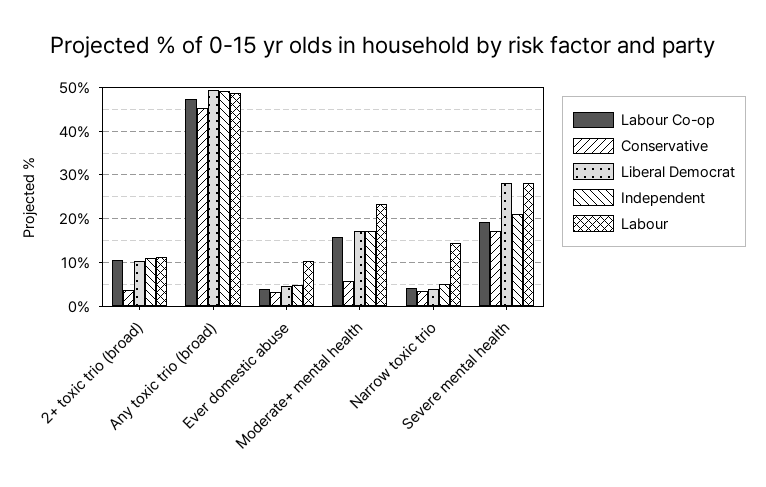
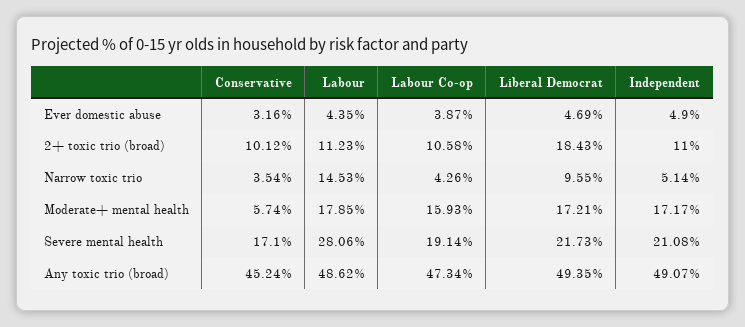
  {
    "Labour Co-op": {
      "2+ toxic trio (broad)": 10.58,
      "Any toxic trio (broad)": 47.34,
      "Ever domestic abuse": 3.87,
      "Moderate+ mental health": 15.93,
      "Narrow toxic trio": 4.26,
      "Severe mental health": 19.14
    },
    "Conservative": {
-     "2+ toxic trio (broad)": 4,
+     "2+ toxic trio (broad)": 10.12,
      "Any toxic trio (broad)": 45.24,
      "Ever domestic abuse": 3.16,
      "Moderate+ mental health": 5.74,
      "Narrow toxic trio": 3.54,
      "Severe mental health": 17.1
    },
    "Liberal Democrat": {
-     "2+ toxic trio (broad)": 10,
+     "2+ toxic trio (broad)": 18.43,
      "Any toxic trio (broad)": 49.35,
      "Ever domestic abuse": 4.69,
      "Moderate+ mental health": 17.21,
-     "Narrow toxic trio": 4,
+     "Narrow toxic trio": 9.55,
-     "Severe mental health": 28
+     "Severe mental health": 21.73
    },
    "Independent": {
      "2+ toxic trio (broad)": 11,
      "Any toxic trio (broad)": 49.07,
      "Ever domestic abuse": 4.9,
      "Moderate+ mental health": 17.17,
      "Narrow toxic trio": 5.14,
      "Severe mental health": 21.08
    },
    "Labour": {
      "2+ toxic trio (broad)": 11.23,
      "Any toxic trio (broad)": 48.62,
-     "Ever domestic abuse": 10,
+     "Ever domestic abuse": 4.35,
-     "Moderate+ mental health": 24,
+     "Moderate+ mental health": 17.85,
      "Narrow toxic trio": 14.53,
      "Severe mental health": 28.06
    }
  }

